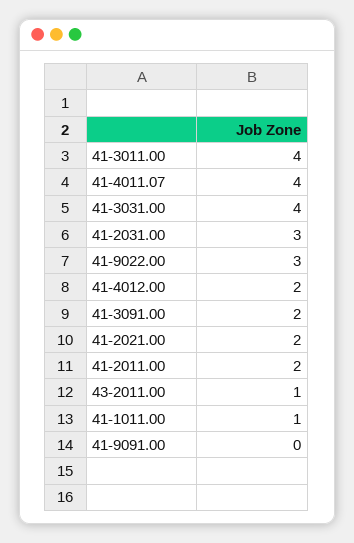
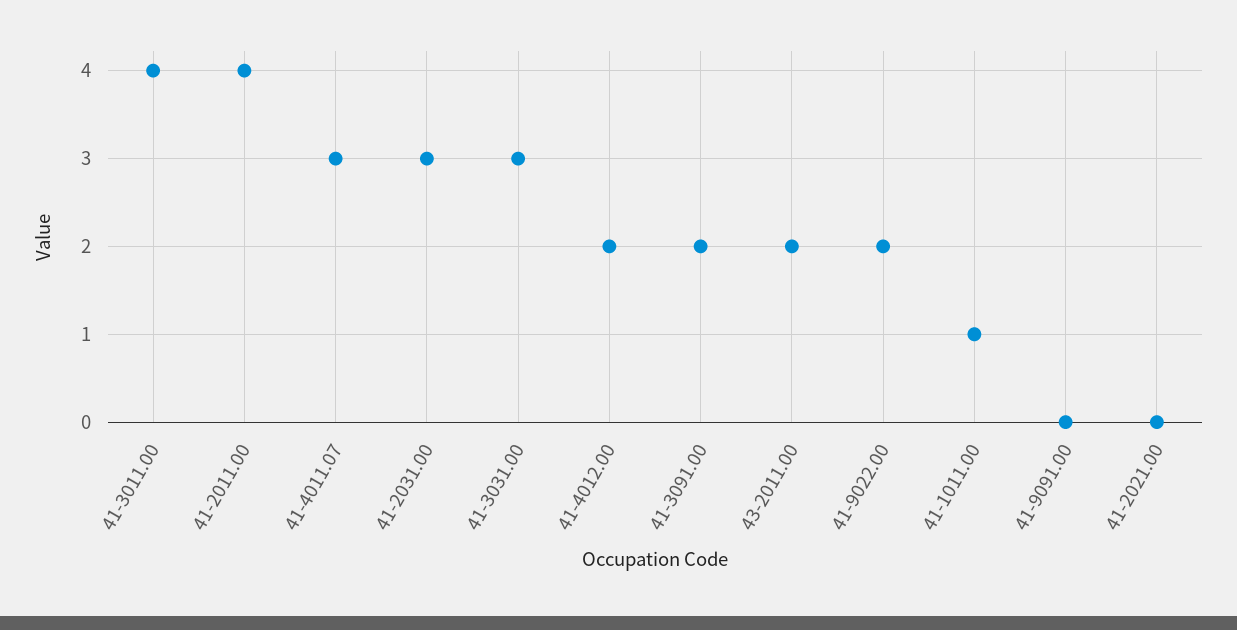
  {
    "41-3011.00": 4,
-   "41-4011.07": 4,
+   "41-4011.07": 3,
-   "41-3031.00": 4,
+   "41-3031.00": 3,
    "41-2031.00": 3,
-   "41-9022.00": 3,
+   "41-9022.00": 2,
    "41-4012.00": 2,
    "41-3091.00": 2,
-   "41-2021.00": 2,
+   "41-2021.00": 0,
-   "41-2011.00": 2,
+   "41-2011.00": 4,
-   "43-2011.00": 1,
+   "43-2011.00": 2,
    "41-1011.00": 1,
    "41-9091.00": 0
  }

